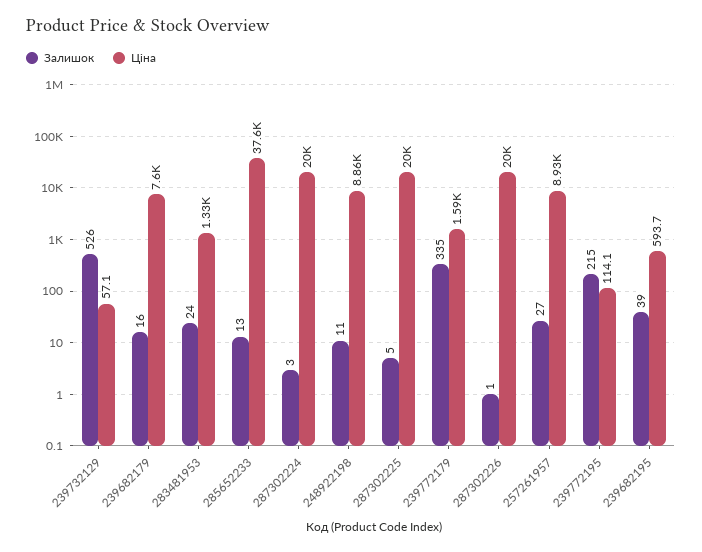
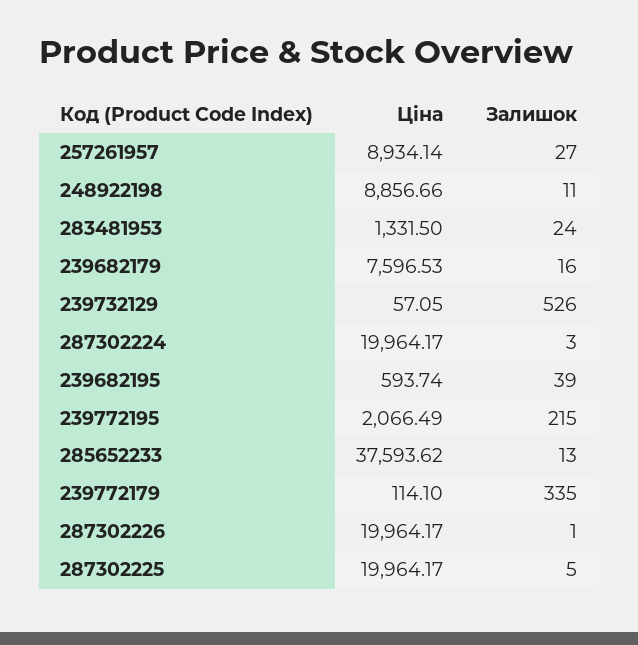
  {
    "Залишок": {
      "239732129": 526,
      "239682179": 16,
      "283481953": 24,
      "285652233": 13,
      "287302224": 3,
      "248922198": 11,
      "287302225": 5,
      "239772179": 335,
      "287302226": 1,
      "257261957": 27,
      "239772195": 215,
      "239682195": 39
    },
    "Ціна": {
      "239732129": 57.05,
      "239682179": 7596.53,
      "283481953": 1331.5,
      "285652233": 37593.62,
      "287302224": 19964.17,
      "248922198": 8856.66,
      "287302225": 19964.17,
-     "239772179": 1590,
+     "239772179": 114.1,
      "287302226": 19964.17,
      "257261957": 8934.14,
-     "239772195": 114.1,
+     "239772195": 2066.49,
      "239682195": 593.74
    }
  }

